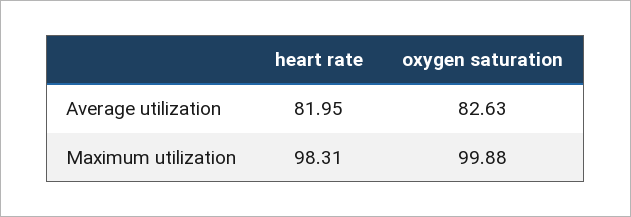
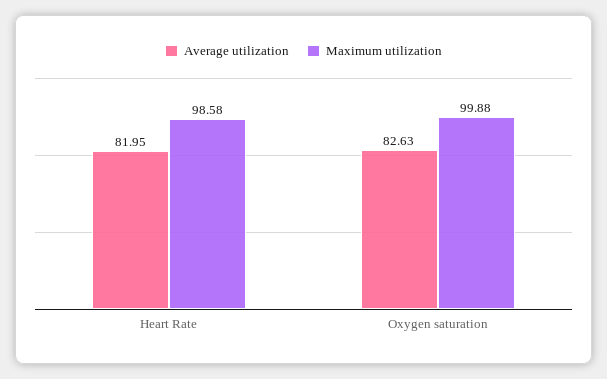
  {
    "Average utilization": {
      "heart rate": 81.95,
      "oxygen saturation": 82.63
    },
    "Maximum utilization": {
-     "heart rate": 98.31,
+     "heart rate": 98.58,
      "oxygen saturation": 99.88
    }
  }

